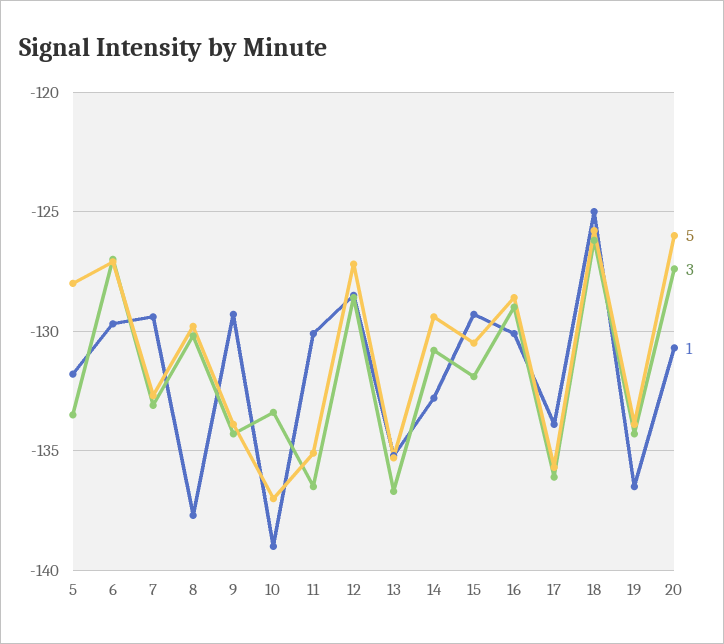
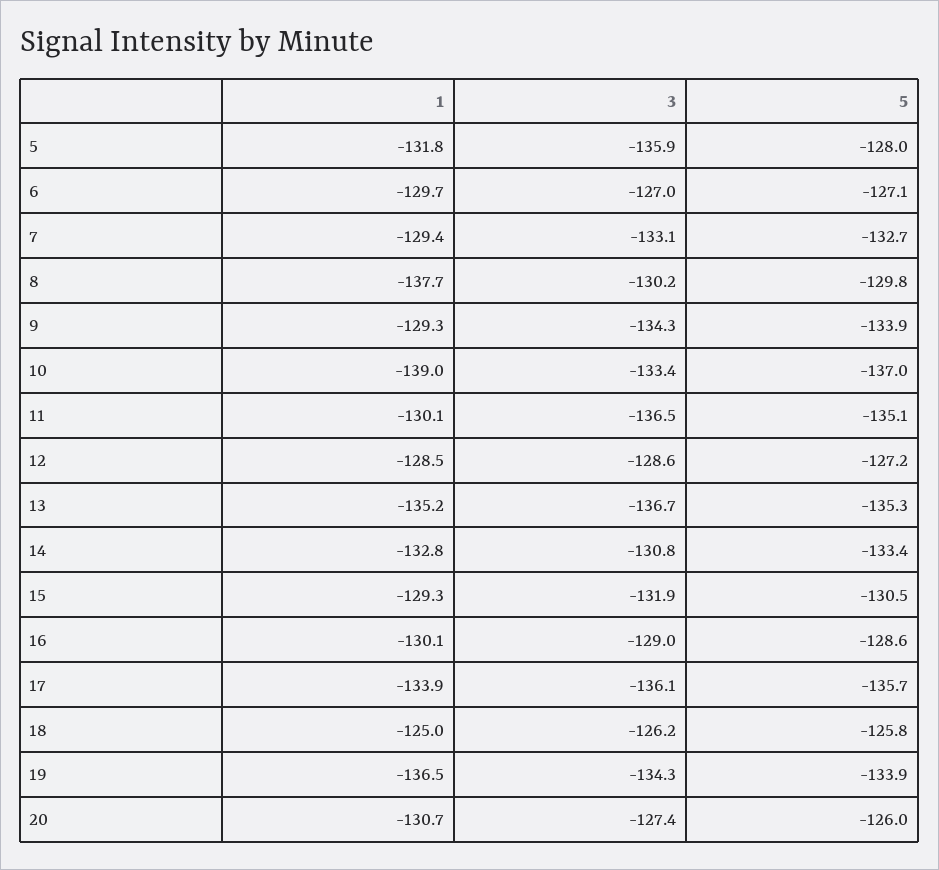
  {
    "5": {
      "5": -128,
      "6": -127.1,
      "7": -132.7,
      "8": -129.8,
      "9": -133.9,
      "10": -137,
      "11": -135.1,
      "12": -127.2,
      "13": -135.3,
-     "14": -129.5,
+     "14": -133.4,
      "15": -130.5,
      "16": -128.6,
      "17": -135.7,
      "18": -125.8,
      "19": -133.9,
      "20": -126
    },
    "3": {
-     "5": -133.5,
+     "5": -135.9,
      "6": -127,
      "7": -133.1,
      "8": -130.2,
      "9": -134.3,
      "10": -133.4,
      "11": -136.5,
      "12": -128.6,
      "13": -136.7,
      "14": -130.8,
      "15": -131.9,
      "16": -129,
      "17": -136.1,
      "18": -126.2,
      "19": -134.3,
      "20": -127.4
    },
    "1": {
      "5": -131.8,
      "6": -129.7,
      "7": -129.4,
      "8": -137.7,
      "9": -129.3,
      "10": -139,
      "11": -130.1,
      "12": -128.5,
      "13": -135.2,
      "14": -132.8,
      "15": -129.3,
      "16": -130.1,
      "17": -133.9,
      "18": -125,
      "19": -136.5,
      "20": -130.7
    }
  }

